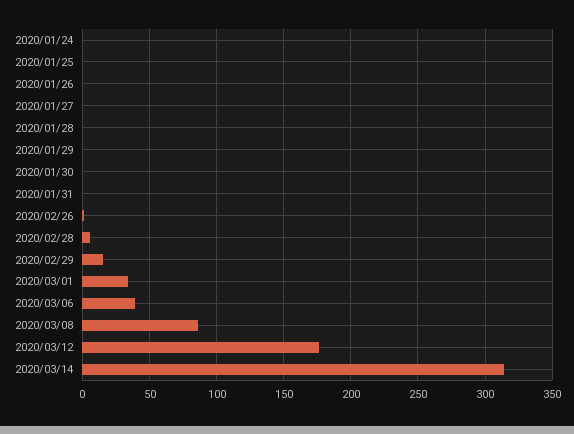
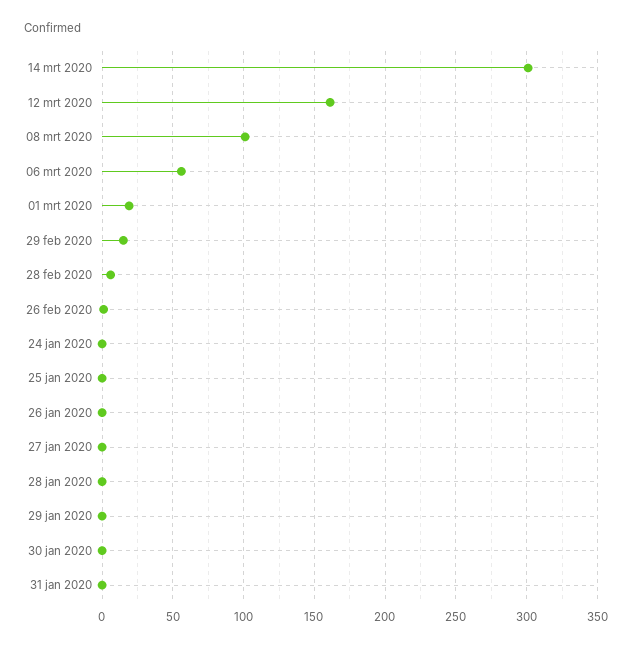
  {
    "2020/01/24": 0,
    "2020/01/25": 0,
    "2020/01/26": 0,
    "2020/01/27": 0,
    "2020/01/28": 0,
    "2020/01/29": 0,
    "2020/01/30": 0,
    "2020/01/31": 0,
    "2020/02/26": 0,
    "2020/02/28": 5,
    "2020/02/29": 15,
-   "2020/03/01": 35,
+   "2020/03/01": 20,
-   "2020/03/06": 40,
+   "2020/03/06": 55,
-   "2020/03/08": 85,
+   "2020/03/08": 100,
-   "2020/03/12": 175,
+   "2020/03/12": 160,
-   "2020/03/14": 315
+   "2020/03/14": 300
  }

